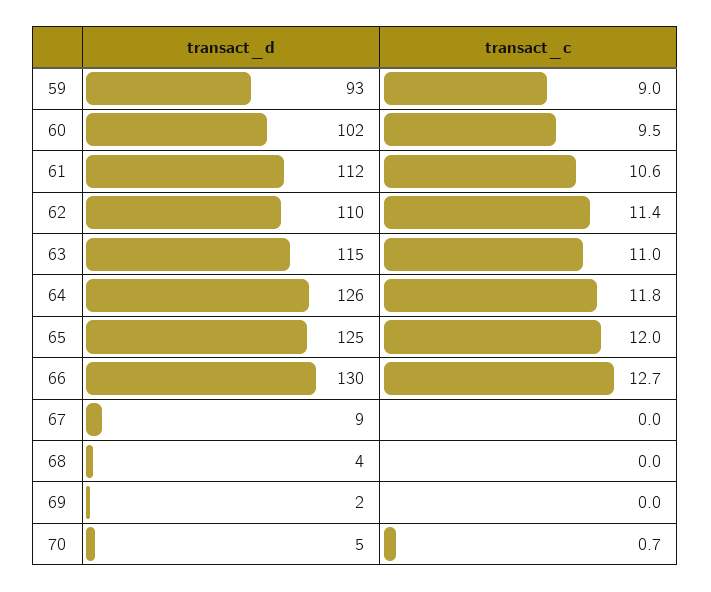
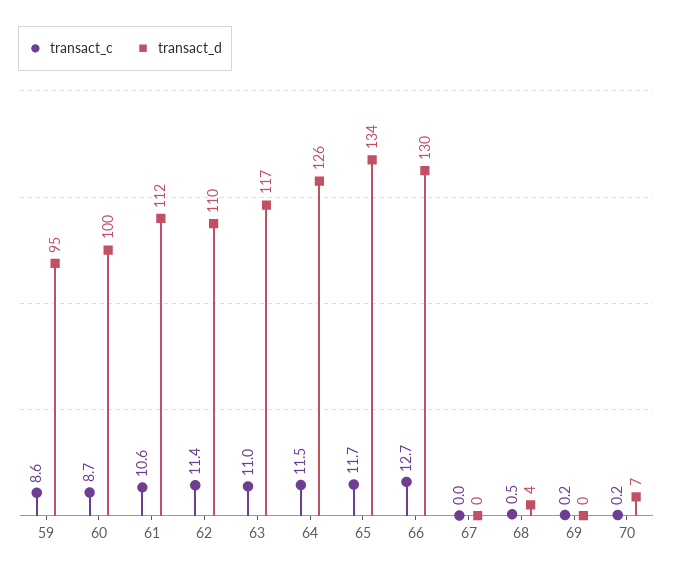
  {
    "transact_d": {
-     "59": 93,
+     "59": 95,
-     "60": 102,
+     "60": 100,
      "61": 112,
      "62": 110,
-     "63": 115,
+     "63": 117,
      "64": 126,
-     "65": 125,
+     "65": 134,
      "66": 130,
-     "67": 9,
+     "67": 0,
      "68": 4,
-     "69": 2,
+     "69": 0,
-     "70": 5
+     "70": 7
    },
    "transact_c": {
-     "59": 9,
+     "59": 8.6,
-     "60": 9.5,
+     "60": 8.7,
      "61": 10.6,
      "62": 11.4,
      "63": 11,
-     "64": 11.8,
+     "64": 11.5,
-     "65": 12,
+     "65": 11.7,
      "66": 12.7,
      "67": 0,
-     "68": 0,
+     "68": 0.5,
-     "69": 0,
+     "69": 0.2,
-     "70": 0.7
+     "70": 0.2
    }
  }

